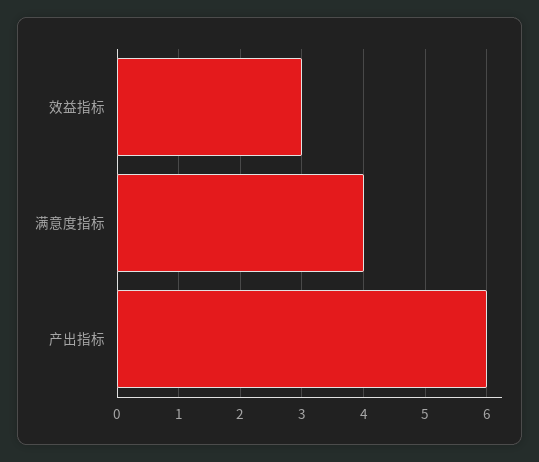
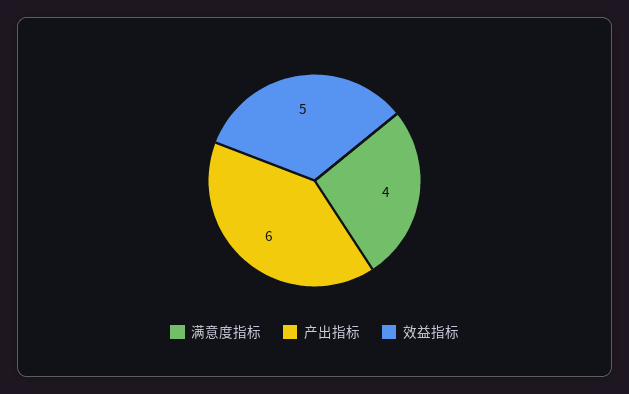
  {
-   "效益指标": 3,
+   "效益指标": 5,
    "满意度指标": 4,
    "产出指标": 6
  }

